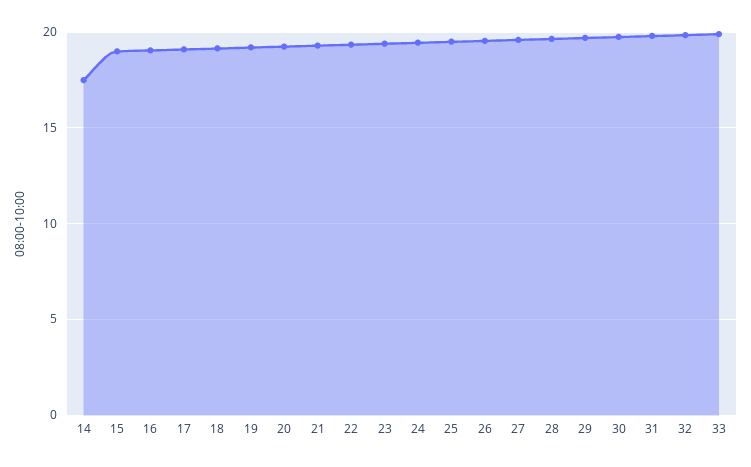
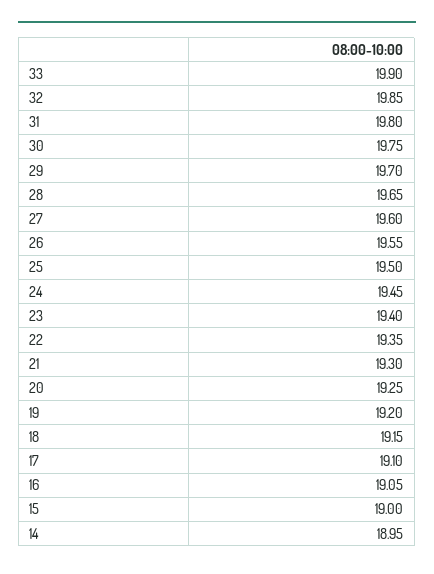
  {
-   "14": 17.5,
+   "14": 18.95,
    "15": 19,
    "16": 19.05,
    "17": 19.1,
    "18": 19.15,
    "19": 19.2,
    "20": 19.25,
    "21": 19.3,
    "22": 19.35,
    "23": 19.4,
    "24": 19.45,
    "25": 19.5,
    "26": 19.55,
    "27": 19.6,
    "28": 19.65,
    "29": 19.7,
    "30": 19.75,
    "31": 19.8,
    "32": 19.85,
    "33": 19.9
  }

